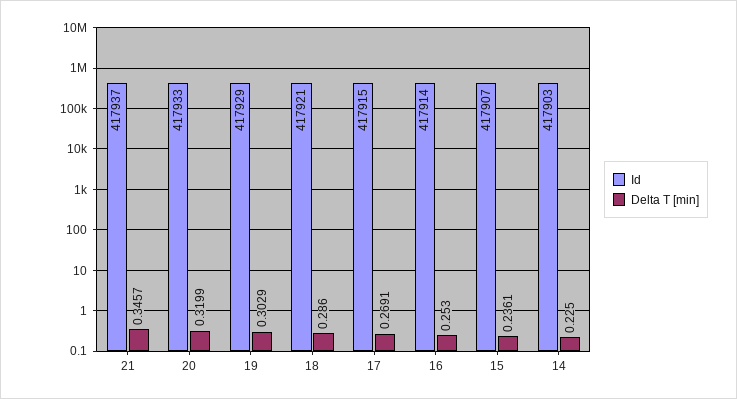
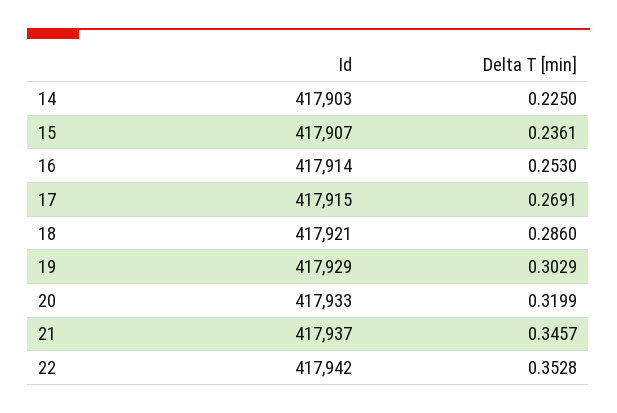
  {
    "Id": {
      "21": 417937,
      "20": 417933,
      "19": 417929,
      "18": 417921,
      "17": 417915,
      "16": 417914,
      "15": 417907,
-     "14": 417903
+     "14": 417903,
+     "22": 417942
    },
    "Delta T [min]": {
      "21": 0.3457,
      "20": 0.3199,
      "19": 0.3029,
      "18": 0.286,
      "17": 0.2691,
      "16": 0.253,
      "15": 0.2361,
-     "14": 0.225
+     "14": 0.225,
+     "22": 0.3528
    }
  }

